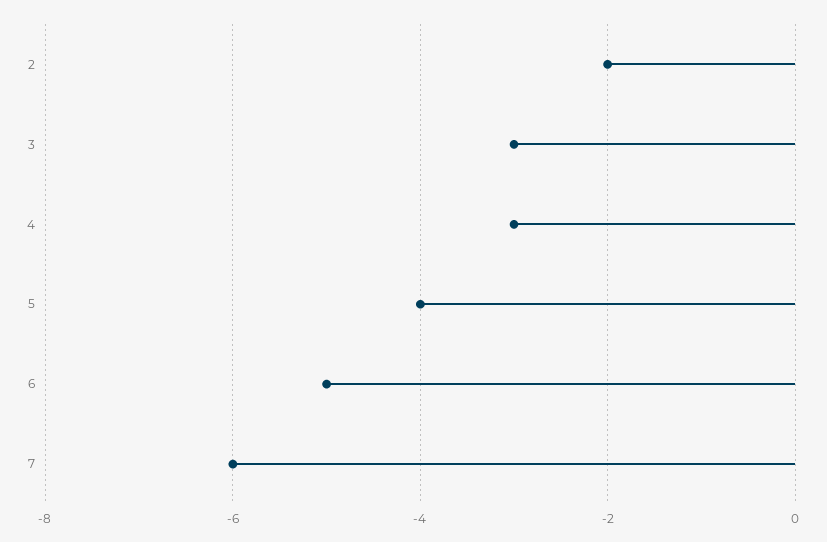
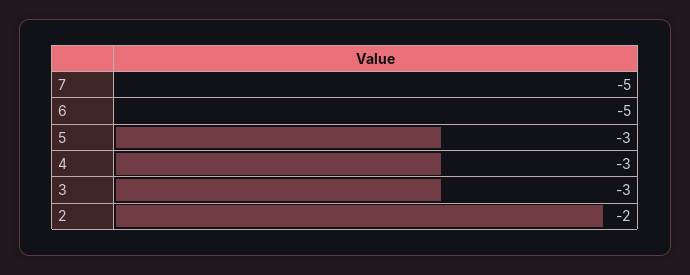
  {
    "2": -2,
    "3": -3,
    "4": -3,
-   "5": -4,
+   "5": -3,
    "6": -5,
-   "7": -6
+   "7": -5
  }

